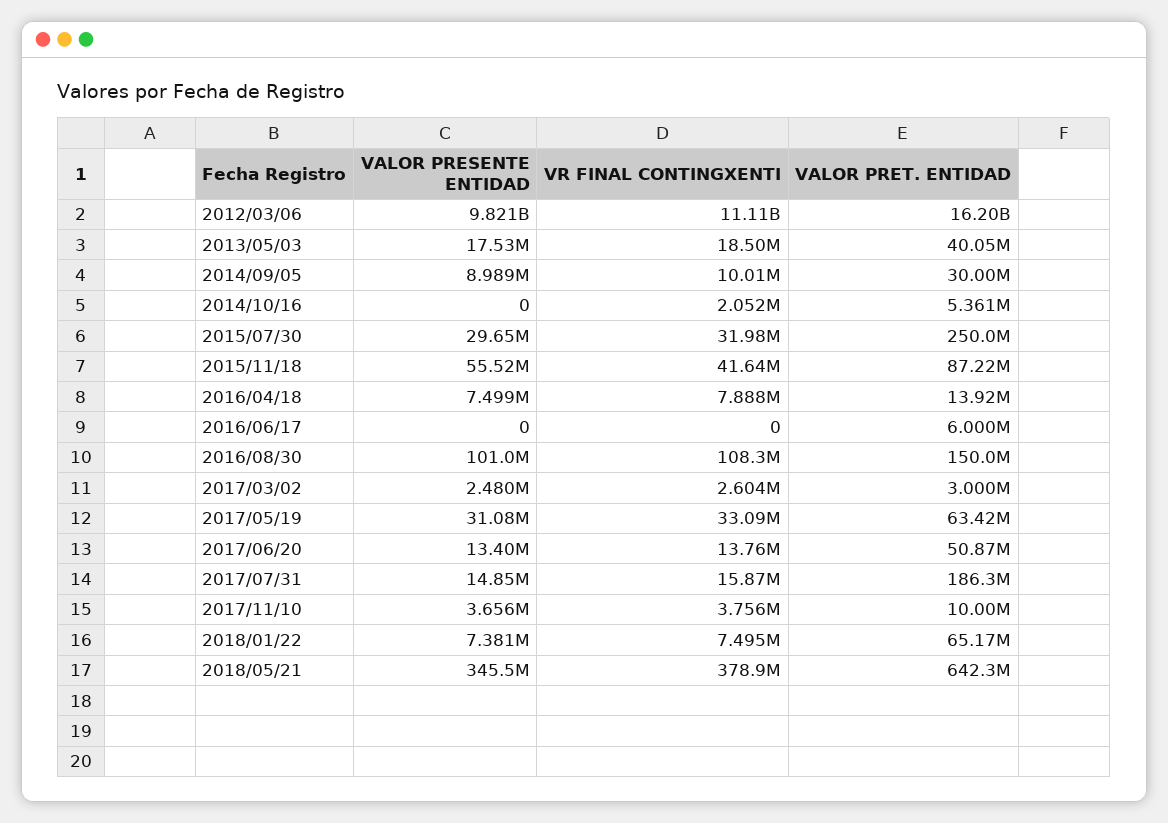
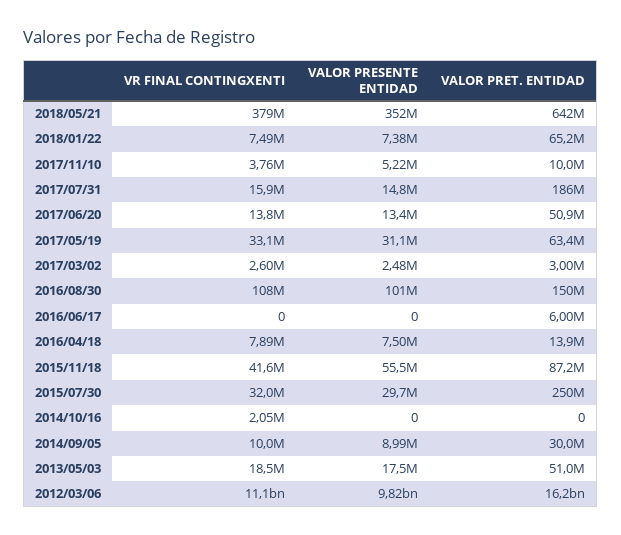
  {
    "VALOR PRESENTE ENTIDAD": {
      "2012/03/06": 9821000000,
      "2013/05/03": 17530000,
      "2014/09/05": 8989000,
      "2014/10/16": 0,
      "2015/07/30": 29650000,
      "2015/11/18": 55520000,
      "2016/04/18": 7499000,
      "2016/06/17": 0,
      "2016/08/30": 101000000,
      "2017/03/02": 2480000,
      "2017/05/19": 31080000,
      "2017/06/20": 13400000,
      "2017/07/31": 14850000,
-     "2017/11/10": 3656000,
+     "2017/11/10": 5220000,
      "2018/01/22": 7381000,
-     "2018/05/21": 345500000
+     "2018/05/21": 352000000
    },
    "VR FINAL CONTINGXENTI": {
      "2012/03/06": 11110000000,
      "2013/05/03": 18500000,
      "2014/09/05": 10010000,
      "2014/10/16": 2052000,
      "2015/07/30": 31980000,
      "2015/11/18": 41640000,
      "2016/04/18": 7888000,
      "2016/06/17": 0,
      "2016/08/30": 108300000,
      "2017/03/02": 2604000,
      "2017/05/19": 33090000,
      "2017/06/20": 13760000,
      "2017/07/31": 15870000,
      "2017/11/10": 3756000,
      "2018/01/22": 7495000,
      "2018/05/21": 378900000
    },
    "VALOR PRET. ENTIDAD": {
      "2012/03/06": 16200000000,
-     "2013/05/03": 40050000,
+     "2013/05/03": 51000000,
      "2014/09/05": 30000000,
-     "2014/10/16": 5361000,
+     "2014/10/16": 0,
      "2015/07/30": 250000000,
      "2015/11/18": 87220000,
      "2016/04/18": 13920000,
      "2016/06/17": 6000000,
      "2016/08/30": 150000000,
      "2017/03/02": 3000000,
      "2017/05/19": 63420000,
      "2017/06/20": 50870000,
      "2017/07/31": 186300000,
      "2017/11/10": 10000000,
      "2018/01/22": 65170000,
      "2018/05/21": 642300000
    }
  }

